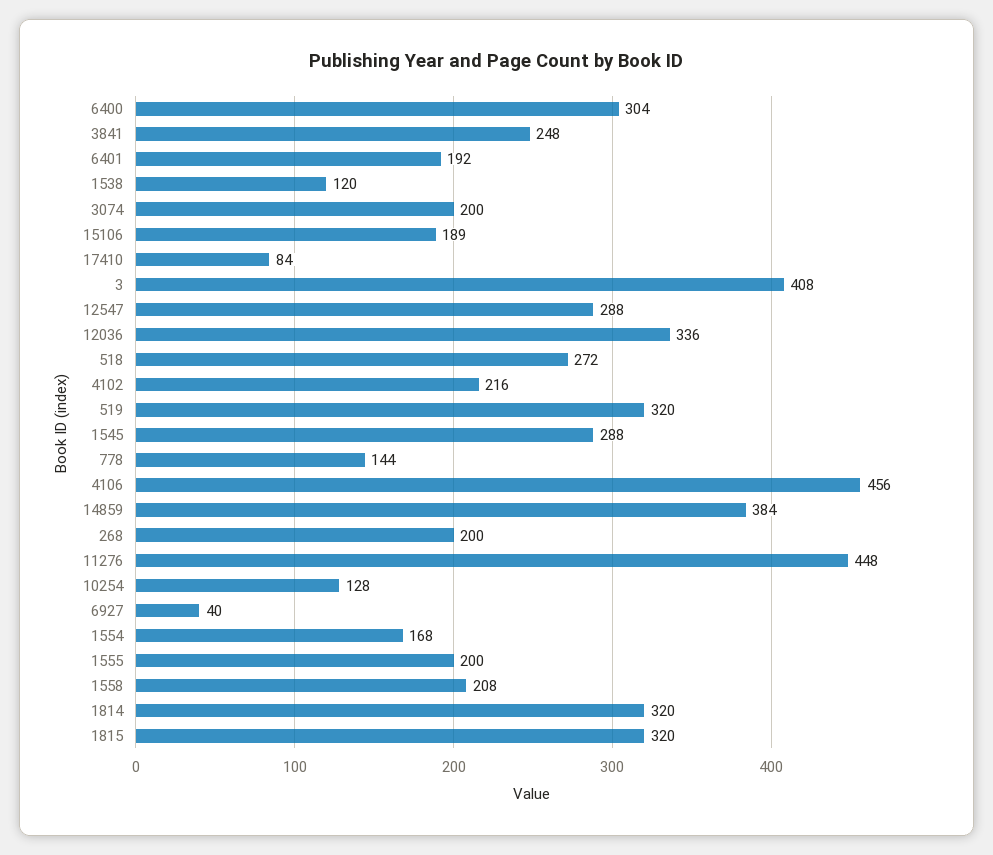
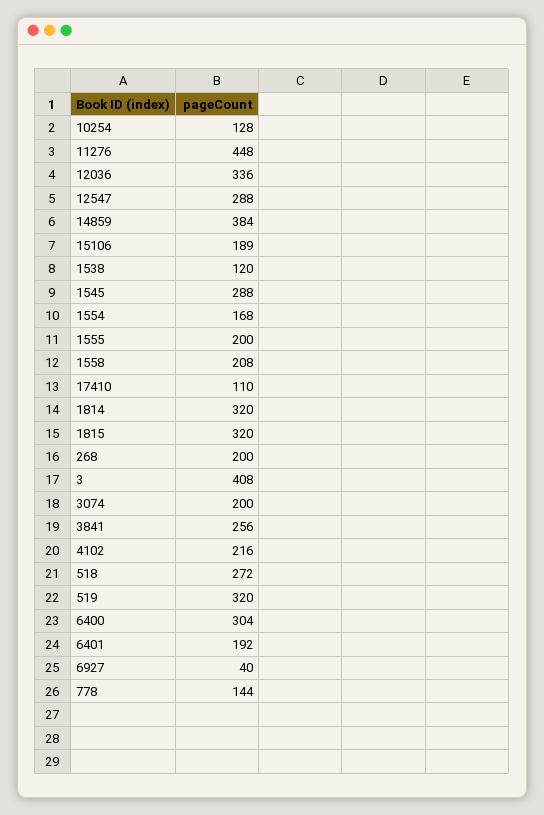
  {
    "6400": 304,
-   "3841": 248,
+   "3841": 256,
    "6401": 192,
    "1538": 120,
    "3074": 200,
    "15106": 189,
-   "17410": 84,
+   "17410": 110,
    "3": 408,
    "12547": 288,
    "12036": 336,
    "518": 272,
    "4102": 216,
    "519": 320,
    "1545": 288,
    "778": 144,
-   "4106": 456,
    "14859": 384,
    "268": 200,
    "11276": 448,
    "10254": 128,
    "6927": 40,
    "1554": 168,
    "1555": 200,
    "1558": 208,
    "1814": 320,
    "1815": 320
  }

